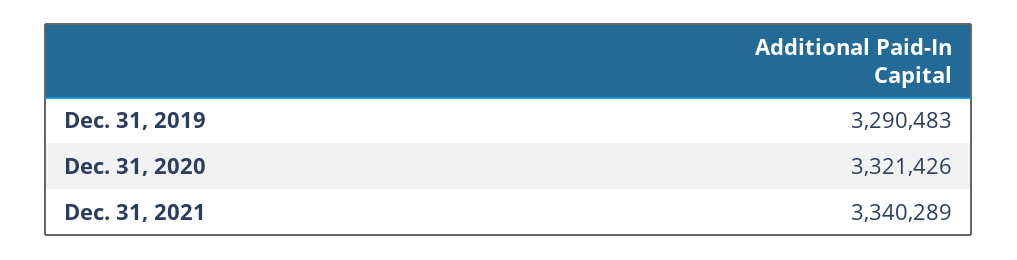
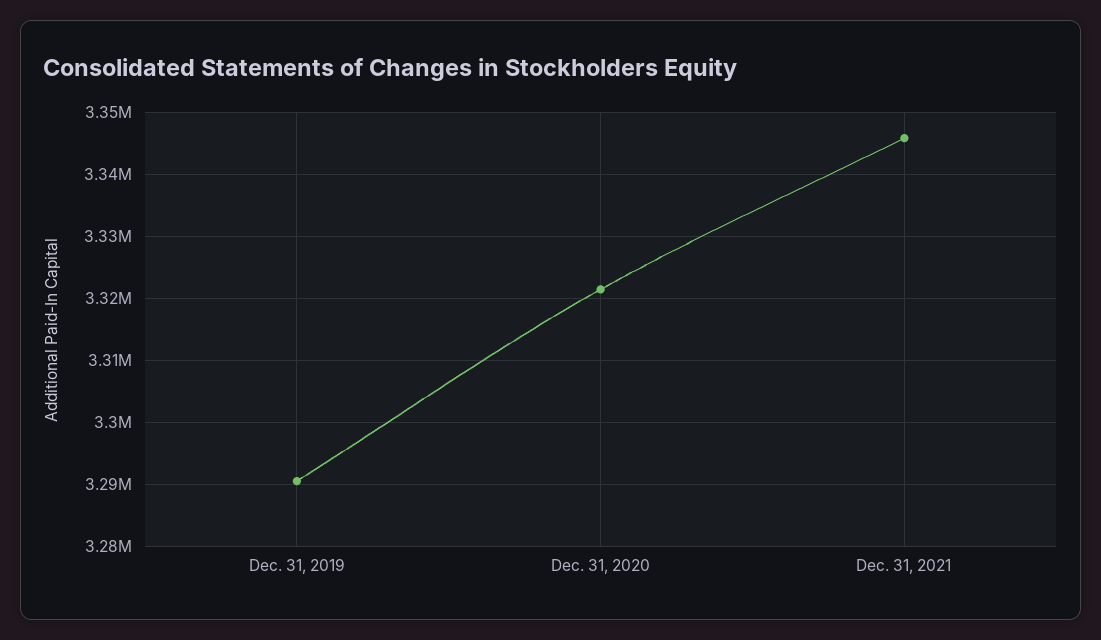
  {
    "Dec. 31, 2019": 3290483,
    "Dec. 31, 2020": 3321426,
-   "Dec. 31, 2021": 3340289
+   "Dec. 31, 2021": 3346000
  }

